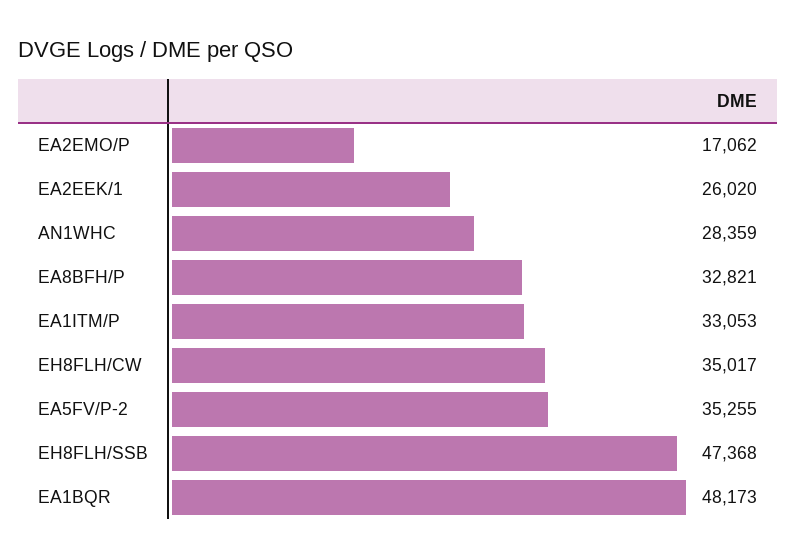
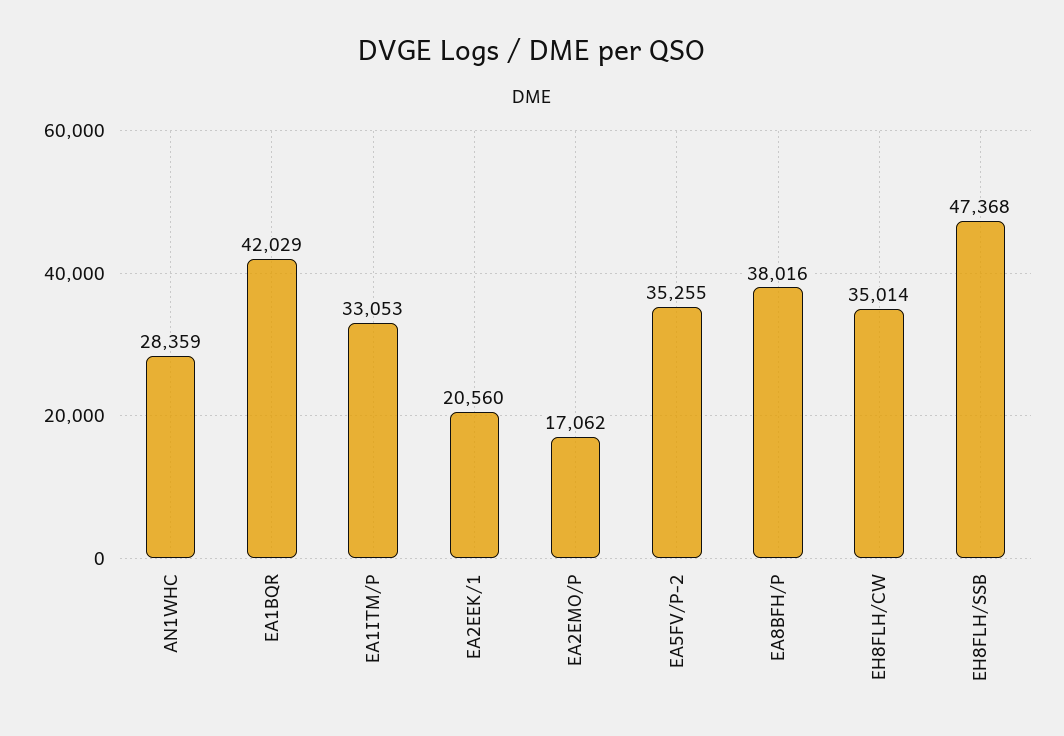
  {
    "EA2EMO/P": 17062,
-   "EA2EEK/1": 26020,
+   "EA2EEK/1": 20560,
    "AN1WHC": 28359,
-   "EA8BFH/P": 32821,
+   "EA8BFH/P": 38016,
    "EA1ITM/P": 33053,
-   "EH8FLH/CW": 35017,
+   "EH8FLH/CW": 35014,
    "EA5FV/P-2": 35255,
    "EH8FLH/SSB": 47368,
-   "EA1BQR": 48173
+   "EA1BQR": 42029
  }

